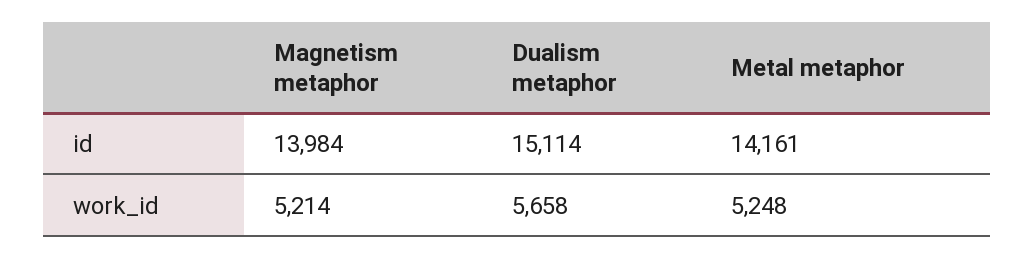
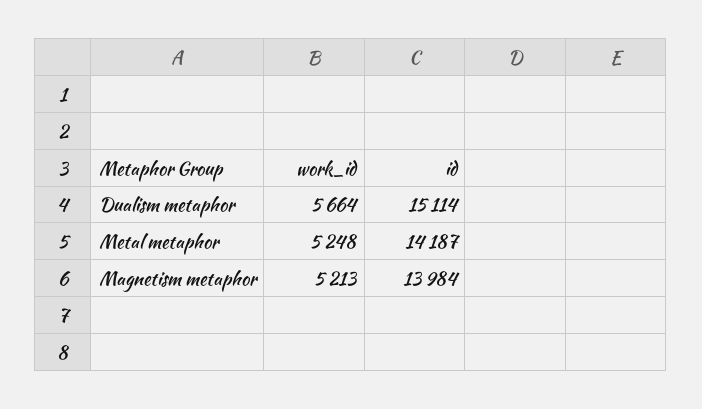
  {
    "Magnetism metaphor": {
      "id": 13984,
-     "work_id": 5214
+     "work_id": 5213
    },
    "Dualism metaphor": {
      "id": 15114,
-     "work_id": 5658
+     "work_id": 5664
    },
    "Metal metaphor": {
-     "id": 14161,
+     "id": 14187,
      "work_id": 5248
    }
  }

